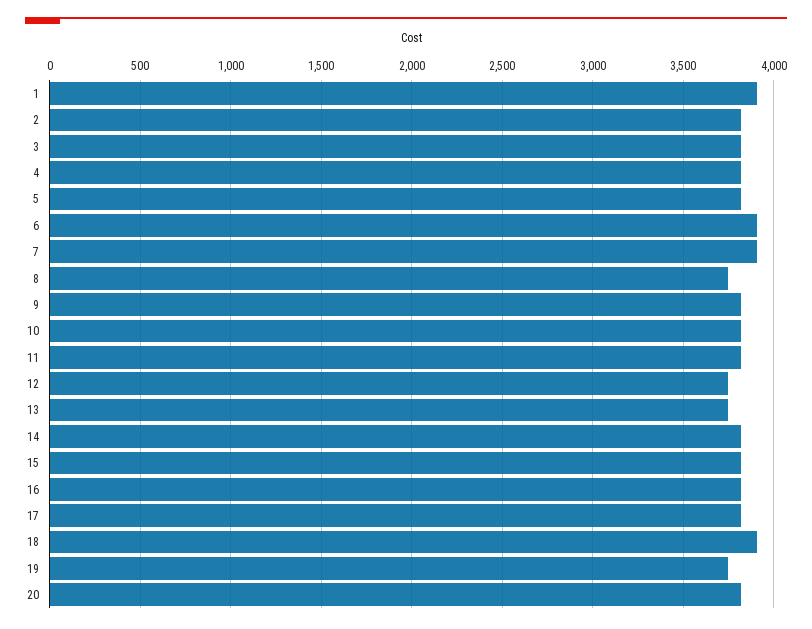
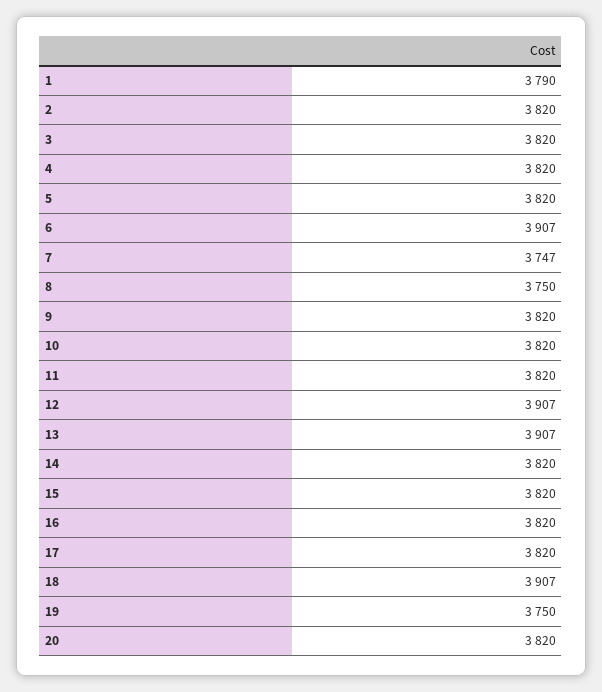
  {
-   "1": 3900,
+   "1": 3790,
    "2": 3820,
    "3": 3820,
    "4": 3820,
    "5": 3820,
    "6": 3907,
-   "7": 3900,
+   "7": 3747,
    "8": 3750,
    "9": 3820,
    "10": 3820,
    "11": 3820,
-   "12": 3750,
+   "12": 3907,
-   "13": 3750,
+   "13": 3907,
    "14": 3820,
    "15": 3820,
    "16": 3820,
    "17": 3820,
    "18": 3907,
    "19": 3750,
    "20": 3820
  }

